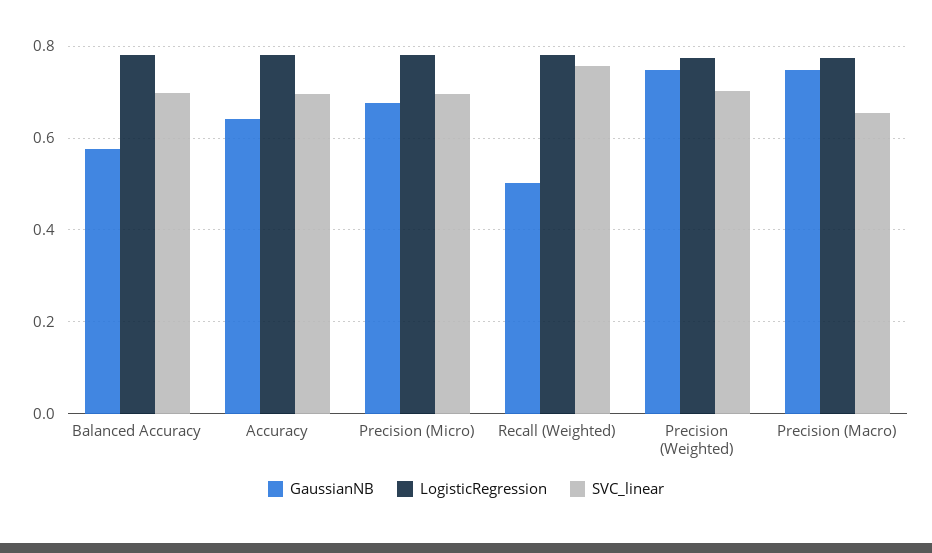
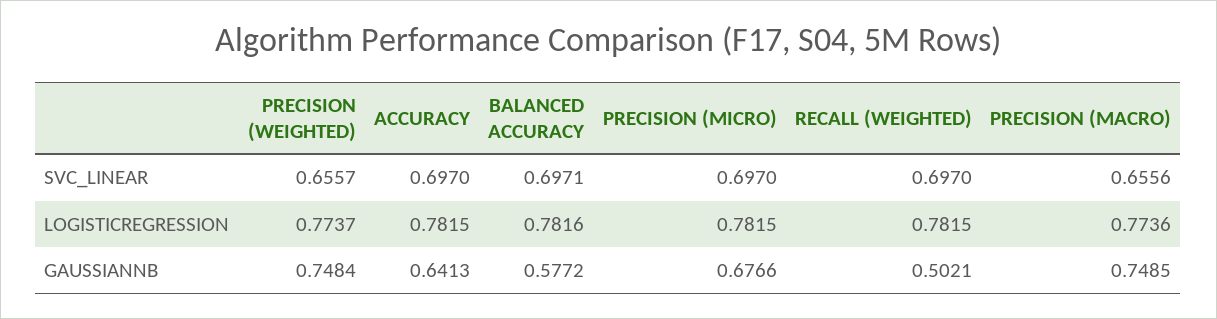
  {
    "GaussianNB": {
      "Balanced Accuracy": 0.5772,
      "Accuracy": 0.6413,
      "Precision (Micro)": 0.6766,
      "Recall (Weighted)": 0.5021,
      "Precision (Weighted)": 0.7484,
      "Precision (Macro)": 0.7485
    },
    "LogisticRegression": {
      "Balanced Accuracy": 0.7816,
      "Accuracy": 0.7815,
      "Precision (Micro)": 0.7815,
      "Recall (Weighted)": 0.7815,
      "Precision (Weighted)": 0.7737,
      "Precision (Macro)": 0.7736
    },
    "SVC_linear": {
      "Balanced Accuracy": 0.6971,
      "Accuracy": 0.697,
      "Precision (Micro)": 0.697,
-     "Recall (Weighted)": 0.76,
+     "Recall (Weighted)": 0.697,
-     "Precision (Weighted)": 0.7,
+     "Precision (Weighted)": 0.6557,
      "Precision (Macro)": 0.6556
    }
  }

